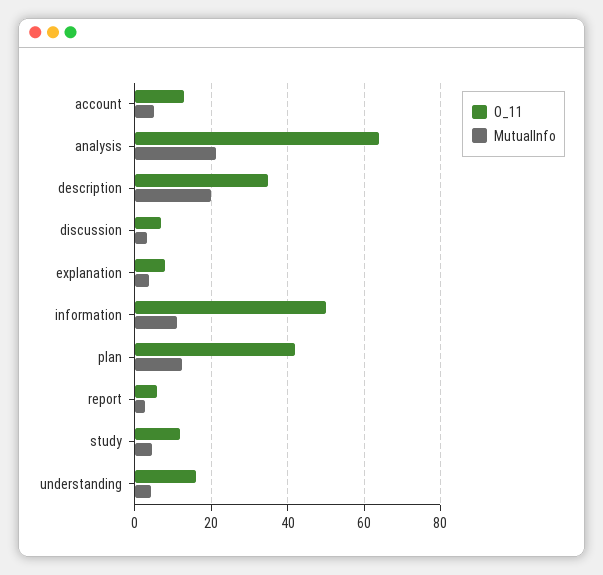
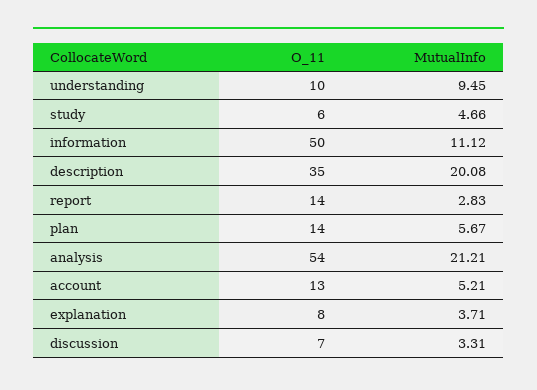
  {
    "O_11": {
      "account": 13,
-     "analysis": 64,
+     "analysis": 54,
      "description": 35,
      "discussion": 7,
      "explanation": 8,
      "information": 50,
-     "plan": 42,
+     "plan": 14,
-     "report": 6,
+     "report": 14,
-     "study": 12,
+     "study": 6,
-     "understanding": 16
+     "understanding": 10
    },
    "MutualInfo": {
      "account": 5.21,
      "analysis": 21.21,
      "description": 20.08,
      "discussion": 3.31,
      "explanation": 3.71,
      "information": 11.12,
-     "plan": 12,
+     "plan": 5.67,
      "report": 2.83,
      "study": 4.66,
-     "understanding": 4
+     "understanding": 9.45
    }
  }

